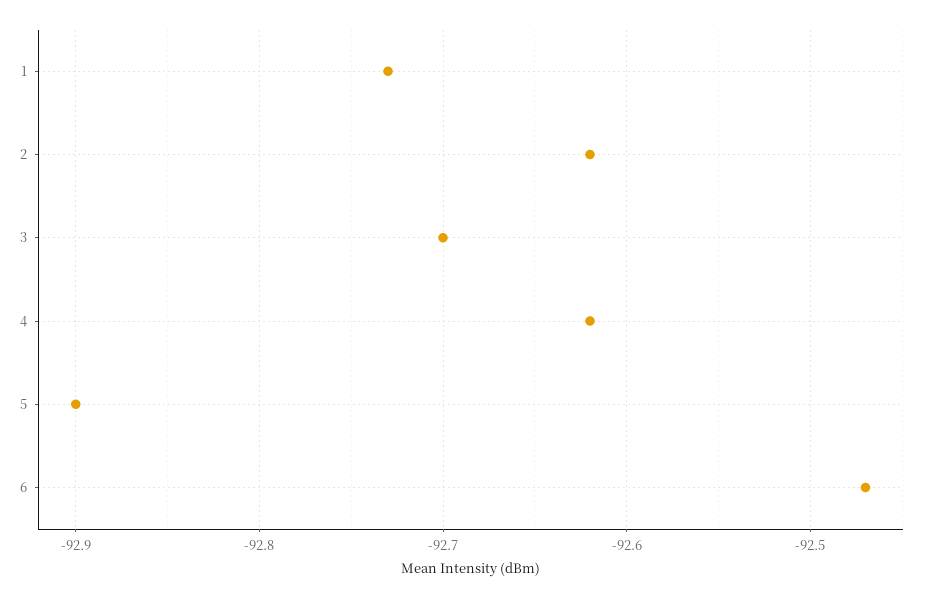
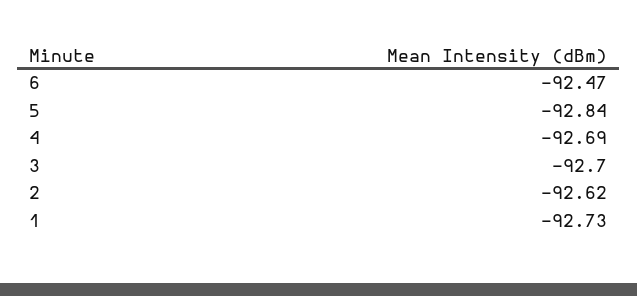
  {
    "1": -92.73,
    "2": -92.62,
    "3": -92.7,
-   "4": -92.62,
+   "4": -92.69,
-   "5": -92.9,
+   "5": -92.84,
    "6": -92.47
  }

